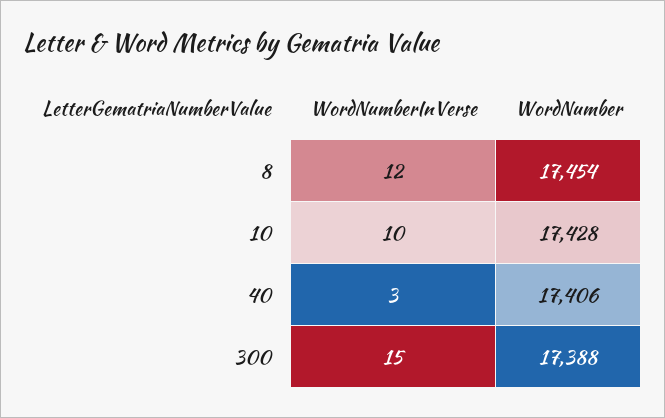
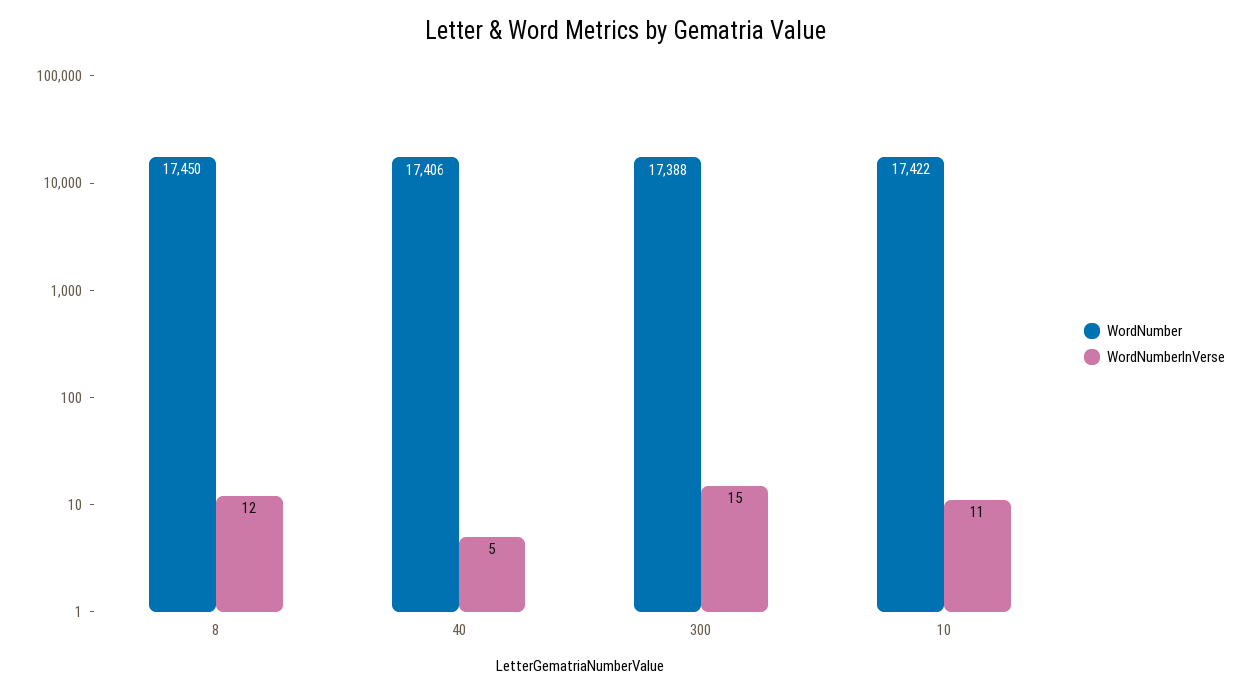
  {
    "WordNumberInVerse": {
      "8": 12,
-     "10": 10,
+     "10": 11,
-     "40": 3,
+     "40": 5,
      "300": 15
    },
    "WordNumber": {
-     "8": 17454,
+     "8": 17450,
-     "10": 17428,
+     "10": 17422,
      "40": 17406,
      "300": 17388
    }
  }

